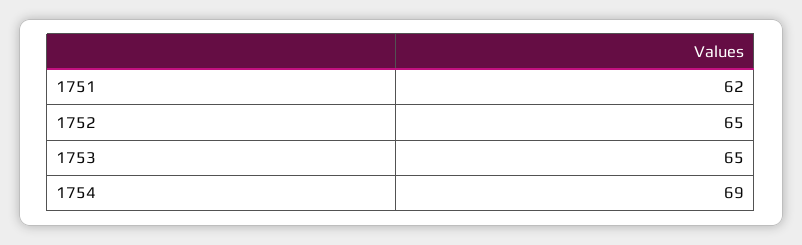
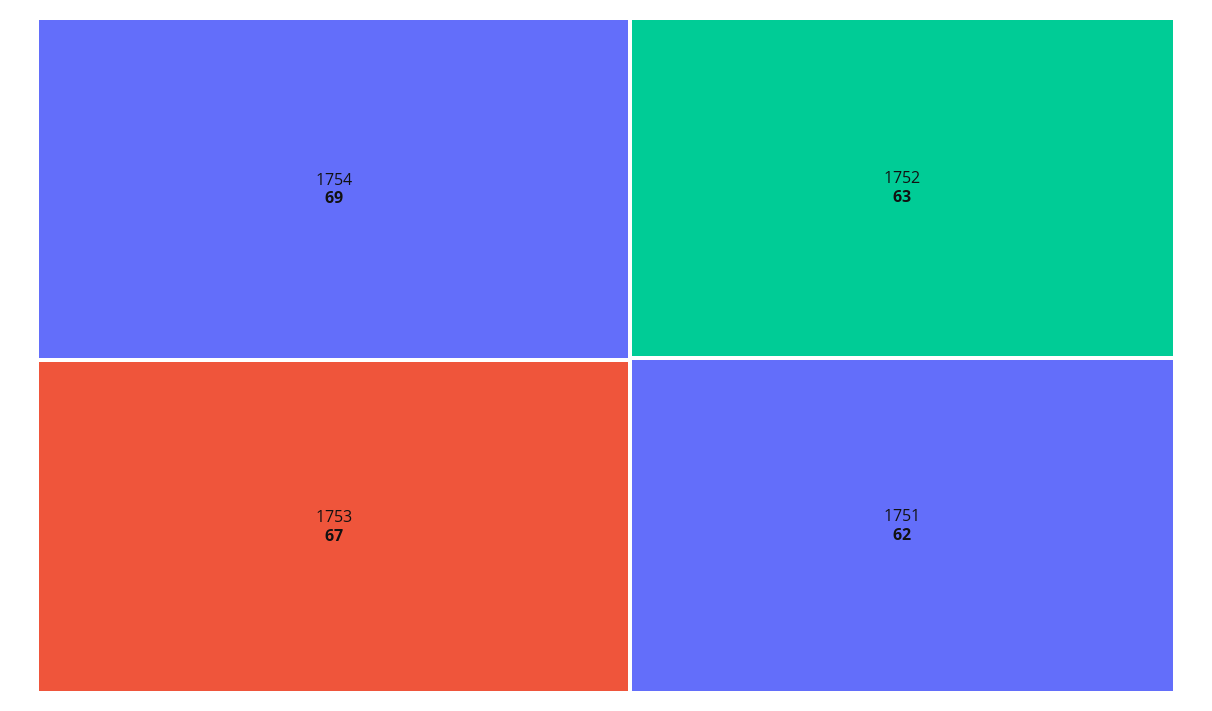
  {
    "1751": 62,
-   "1752": 65,
+   "1752": 63,
-   "1753": 65,
+   "1753": 67,
    "1754": 69
  }

